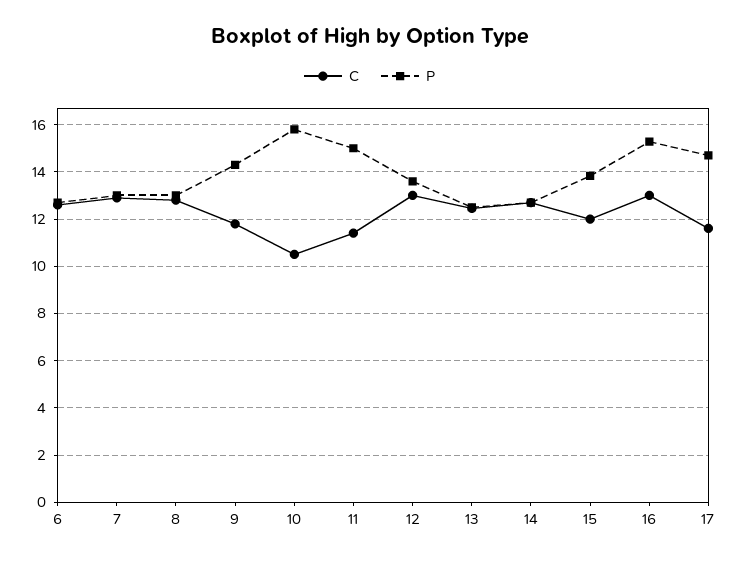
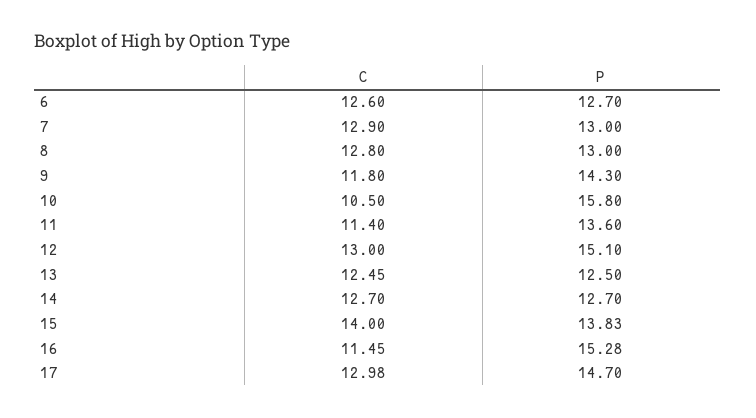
  {
    "C": {
      "6": 12.6,
      "7": 12.9,
      "8": 12.8,
      "9": 11.8,
      "10": 10.5,
      "11": 11.4,
      "12": 13,
      "13": 12.45,
      "14": 12.7,
-     "15": 12,
+     "15": 14,
-     "16": 13,
+     "16": 11.45,
-     "17": 11.5
+     "17": 12.98
    },
    "P": {
      "6": 12.7,
      "7": 13,
      "8": 13,
      "9": 14.3,
      "10": 15.8,
-     "11": 15,
+     "11": 13.6,
-     "12": 13.5,
+     "12": 15.1,
      "13": 12.5,
      "14": 12.7,
      "15": 13.83,
      "16": 15.28,
      "17": 14.7
    }
  }

